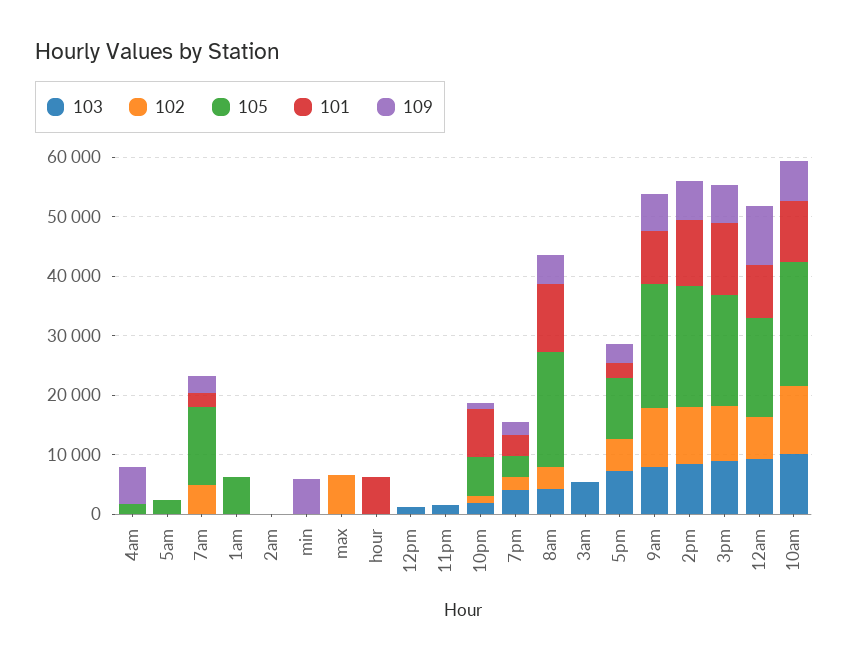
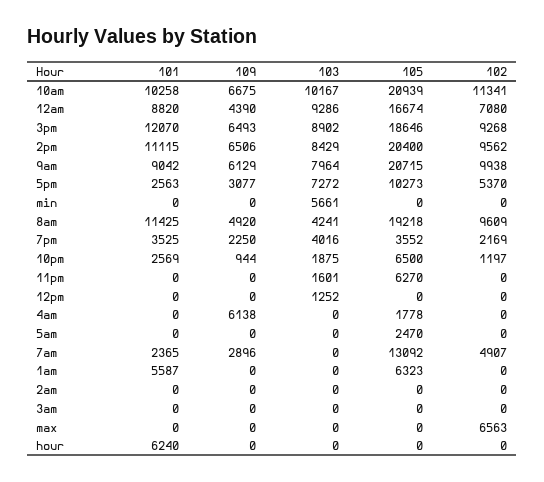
  {
    "103": {
      "4am": 0,
      "5am": 0,
      "7am": 0,
      "1am": 0,
      "2am": 0,
-     "min": 0,
+     "min": 5661,
      "max": 0,
      "hour": 0,
      "12pm": 1252,
      "11pm": 1601,
      "10pm": 1875,
      "7pm": 4016,
      "8am": 4241,
-     "3am": 6000,
+     "3am": 0,
      "5pm": 7272,
      "9am": 7964,
      "2pm": 8429,
      "3pm": 8902,
      "12am": 9286,
      "10am": 10167
    },
    "102": {
      "4am": 0,
      "5am": 0,
      "7am": 4907,
      "1am": 0,
      "2am": 0,
      "min": 0,
      "max": 6563,
      "hour": 0,
      "12pm": 0,
      "11pm": 0,
      "10pm": 1197,
      "7pm": 2169,
-     "8am": 4000,
+     "8am": 9609,
      "3am": 0,
      "5pm": 5370,
      "9am": 9938,
      "2pm": 9562,
      "3pm": 9268,
      "12am": 7080,
      "10am": 11341
    },
    "105": {
      "4am": 1778,
      "5am": 2470,
      "7am": 13092,
      "1am": 6323,
      "2am": 0,
      "min": 0,
      "max": 0,
      "hour": 0,
      "12pm": 0,
-     "11pm": 0,
+     "11pm": 6270,
      "10pm": 6500,
      "7pm": 3552,
      "8am": 19218,
      "3am": 0,
      "5pm": 10273,
      "9am": 20715,
      "2pm": 20400,
      "3pm": 18646,
      "12am": 16674,
      "10am": 20939
    },
    "101": {
      "4am": 0,
      "5am": 0,
      "7am": 2365,
-     "1am": 0,
+     "1am": 5587,
      "2am": 0,
      "min": 0,
      "max": 0,
      "hour": 6240,
      "12pm": 0,
      "11pm": 0,
-     "10pm": 8000,
+     "10pm": 2569,
      "7pm": 3525,
      "8am": 11425,
      "3am": 0,
      "5pm": 2563,
      "9am": 9042,
      "2pm": 11115,
      "3pm": 12070,
      "12am": 8820,
      "10am": 10258
    },
    "109": {
      "4am": 6138,
      "5am": 0,
      "7am": 2896,
      "1am": 0,
      "2am": 0,
-     "min": 6000,
+     "min": 0,
      "max": 0,
      "hour": 0,
      "12pm": 0,
      "11pm": 0,
      "10pm": 944,
      "7pm": 2250,
      "8am": 4920,
      "3am": 0,
      "5pm": 3077,
      "9am": 6129,
      "2pm": 6506,
      "3pm": 6493,
-     "12am": 10000,
+     "12am": 4390,
      "10am": 6675
    }
  }

